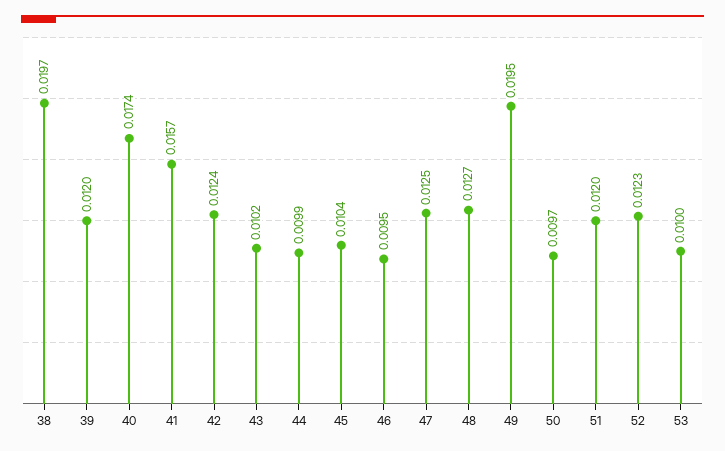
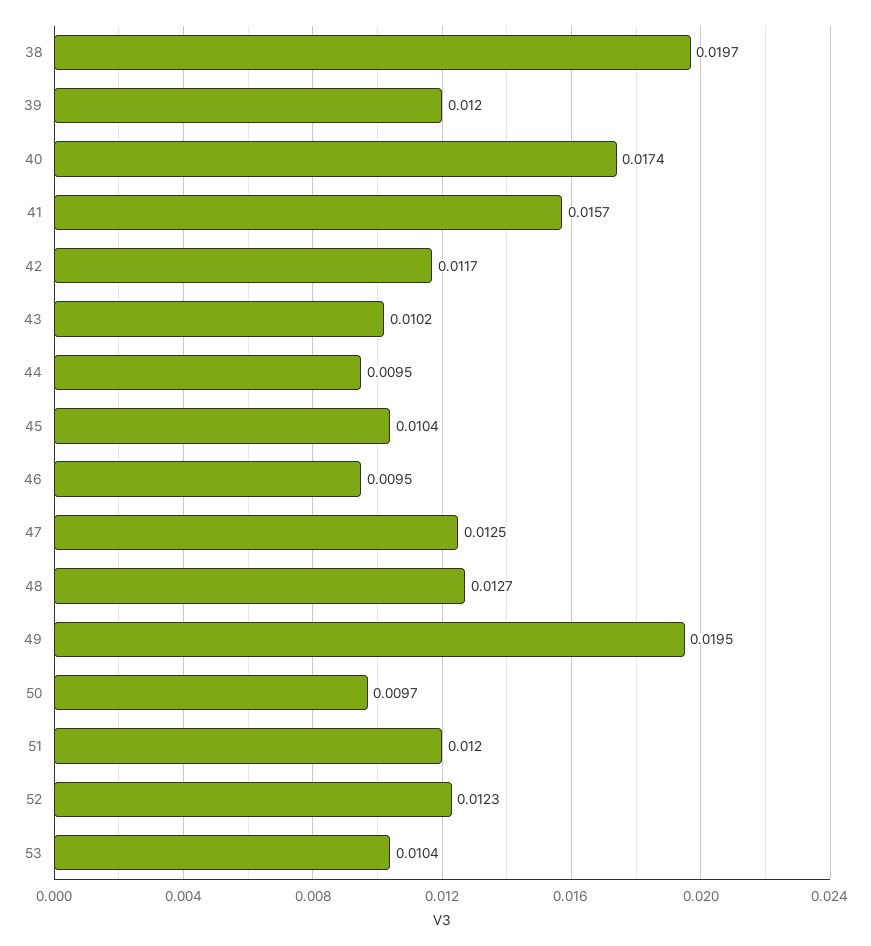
  {
    "38": 0.0197,
    "39": 0.012,
    "40": 0.0174,
    "41": 0.0157,
-   "42": 0.0124,
+   "42": 0.0117,
    "43": 0.0102,
-   "44": 0.0099,
+   "44": 0.0095,
    "45": 0.0104,
    "46": 0.0095,
    "47": 0.0125,
    "48": 0.0127,
    "49": 0.0195,
    "50": 0.0097,
    "51": 0.012,
    "52": 0.0123,
-   "53": 0.01
+   "53": 0.0104
  }

